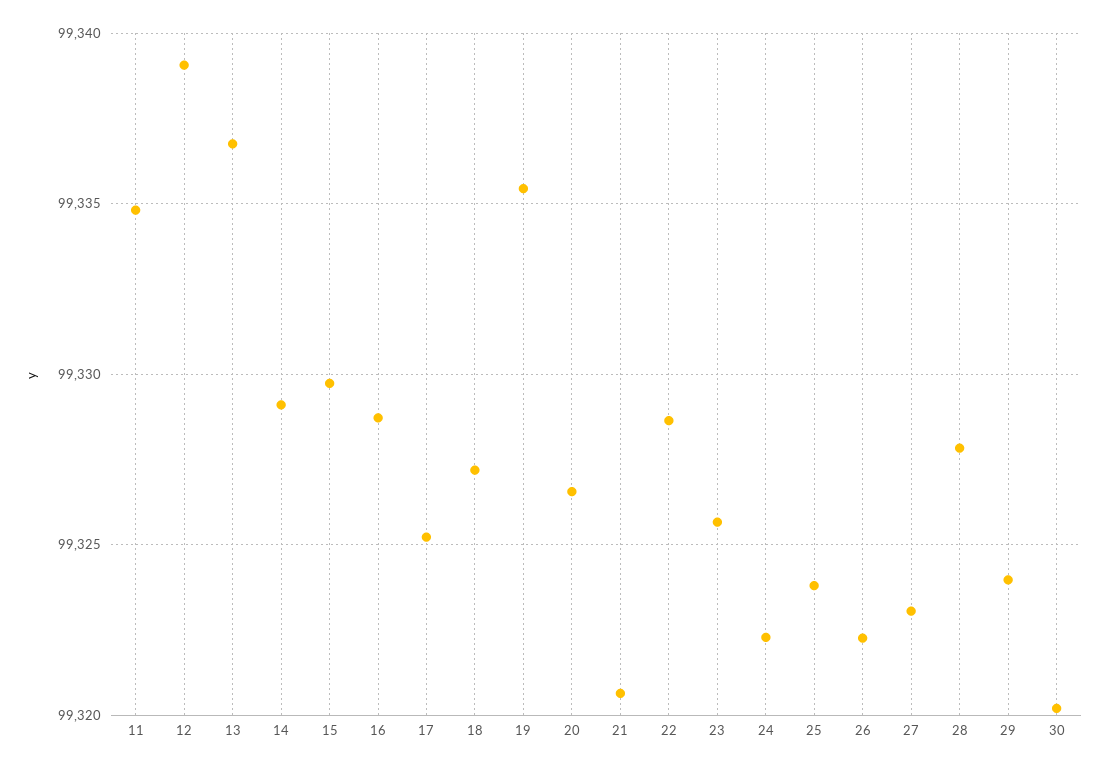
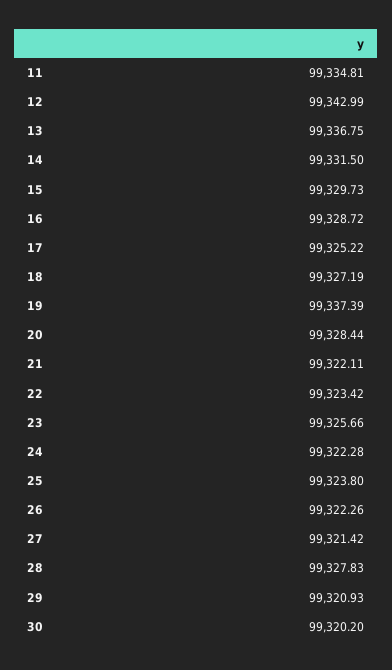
  {
    "11": 99334.81,
-   "12": 99339,
+   "12": 99342.99,
    "13": 99336.75,
-   "14": 99329,
+   "14": 99331.5,
    "15": 99329.73,
    "16": 99328.72,
    "17": 99325.22,
    "18": 99327.19,
-   "19": 99335.5,
+   "19": 99337.39,
-   "20": 99326.5,
+   "20": 99328.44,
-   "21": 99320.5,
+   "21": 99322.11,
-   "22": 99328.5,
+   "22": 99323.42,
    "23": 99325.66,
    "24": 99322.28,
    "25": 99323.8,
    "26": 99322.26,
-   "27": 99323,
+   "27": 99321.42,
    "28": 99327.83,
-   "29": 99324,
+   "29": 99320.93,
    "30": 99320.2
  }

